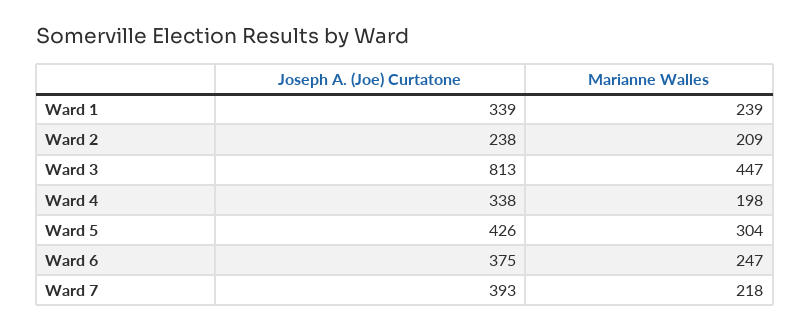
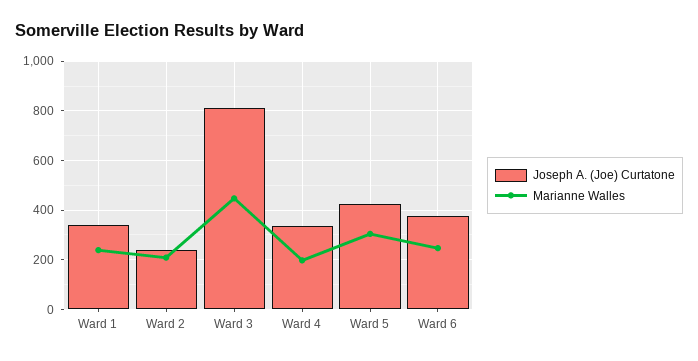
  {
    "Joseph A. (Joe) Curtatone": {
      "Ward 1": 339,
      "Ward 2": 238,
      "Ward 3": 813,
      "Ward 4": 338,
      "Ward 5": 426,
-     "Ward 6": 375,
+     "Ward 6": 375
-     "Ward 7": 393
    },
    "Marianne Walles": {
      "Ward 1": 239,
      "Ward 2": 209,
      "Ward 3": 447,
      "Ward 4": 198,
      "Ward 5": 304,
-     "Ward 6": 247,
+     "Ward 6": 247
-     "Ward 7": 218
    }
  }

